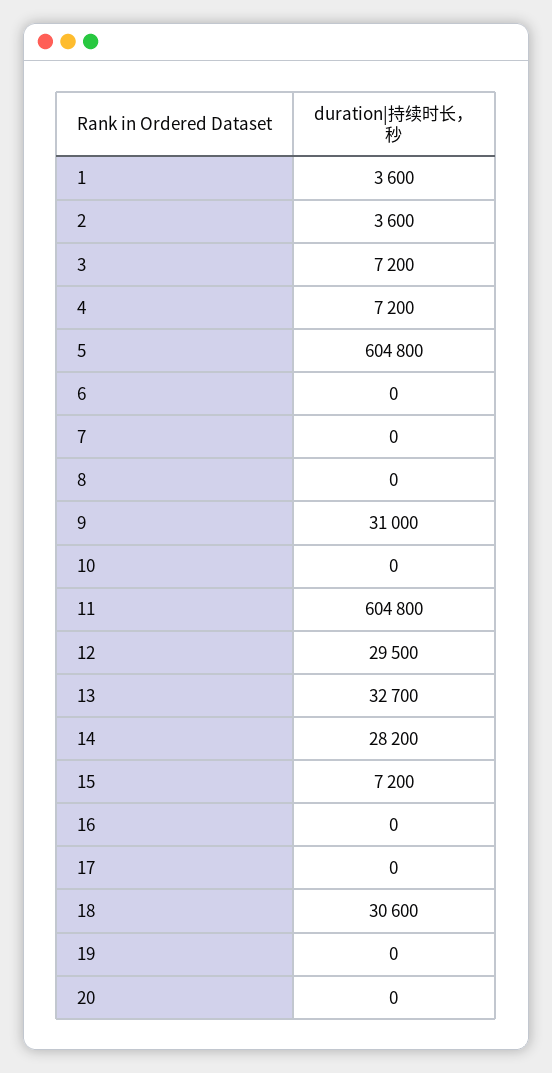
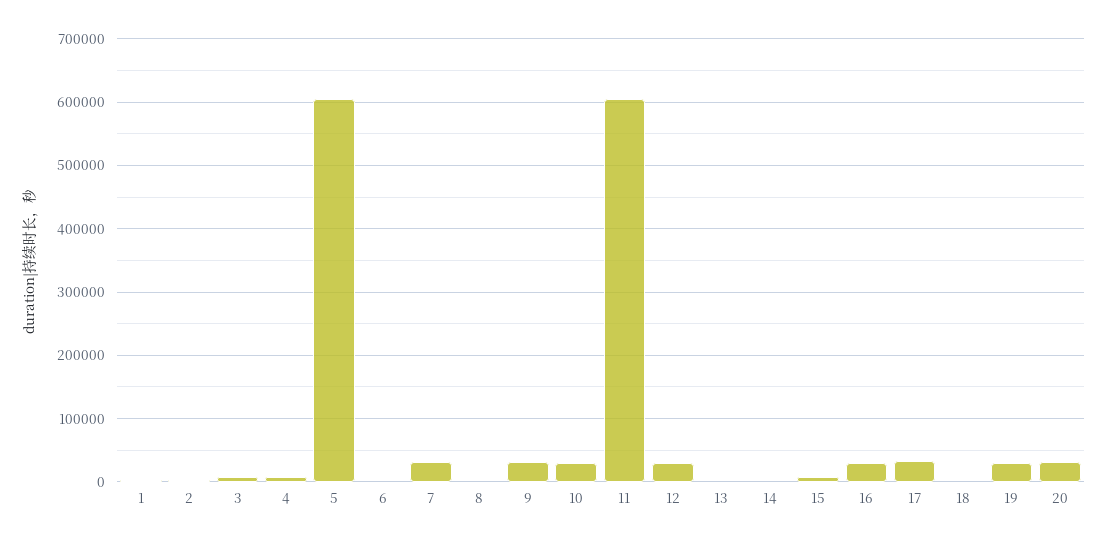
  {
    "1": 3600,
    "2": 3600,
    "3": 7200,
    "4": 7200,
    "5": 604800,
    "6": 0,
-   "7": 0,
+   "7": 30000,
    "8": 0,
    "9": 31000,
-   "10": 0,
+   "10": 30000,
    "11": 604800,
    "12": 29500,
-   "13": 32700,
+   "13": 0,
-   "14": 28200,
+   "14": 0,
    "15": 7200,
-   "16": 0,
+   "16": 30000,
-   "17": 0,
+   "17": 30000,
-   "18": 30600,
+   "18": 0,
-   "19": 0,
+   "19": 30000,
-   "20": 0
+   "20": 30000
  }

